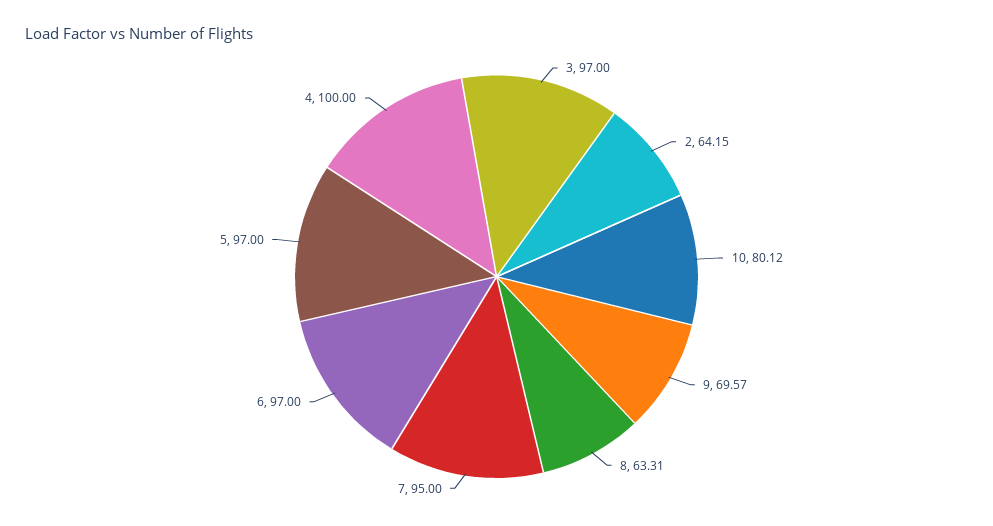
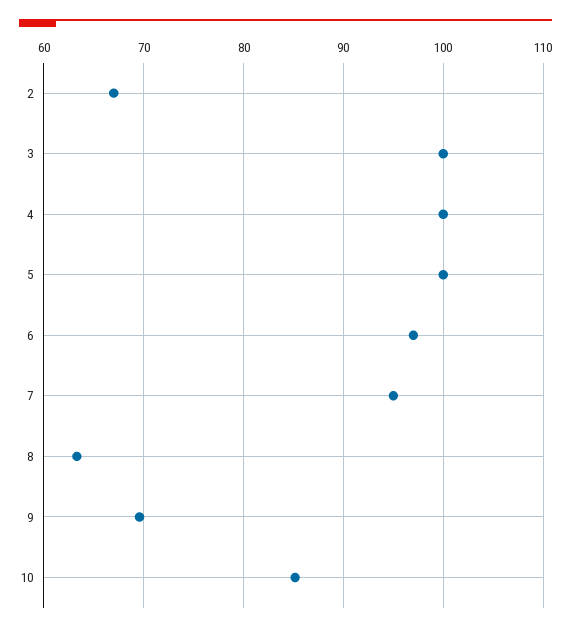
  {
-   "3": 97,
+   "3": 100,
-   "2": 64.15,
+   "2": 67,
-   "10": 80.12,
+   "10": 85,
    "9": 69.57,
    "8": 63.31,
    "7": 95,
    "6": 97,
-   "5": 97,
+   "5": 100,
    "4": 100
  }

